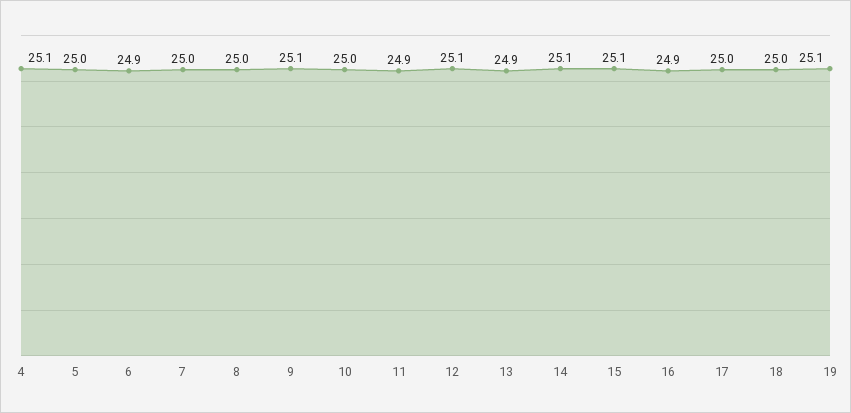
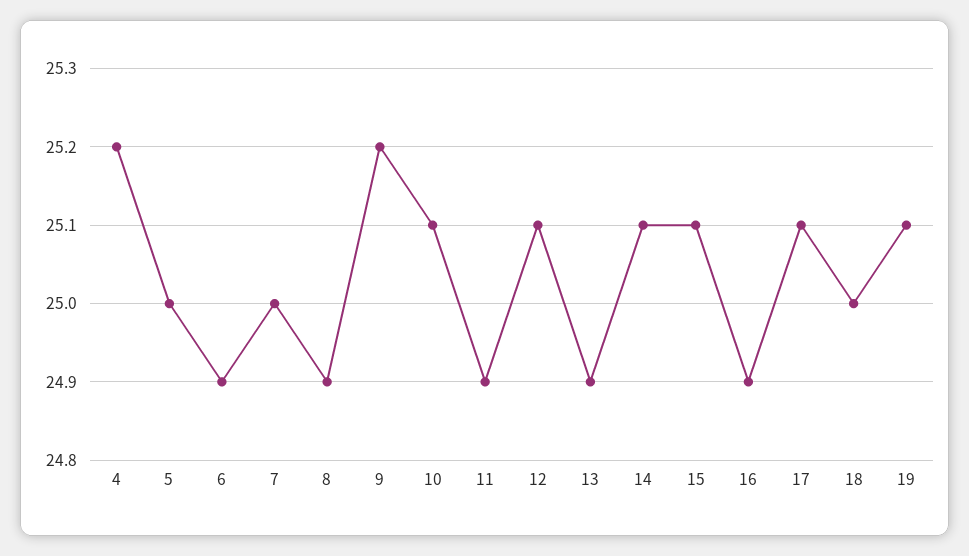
  {
-   "4": 25.1,
+   "4": 25.2,
    "5": 25,
    "6": 24.9,
    "7": 25,
-   "8": 25,
+   "8": 24.9,
-   "9": 25.1,
+   "9": 25.2,
-   "10": 25,
+   "10": 25.1,
    "11": 24.9,
    "12": 25.1,
    "13": 24.9,
    "14": 25.1,
    "15": 25.1,
    "16": 24.9,
-   "17": 25,
+   "17": 25.1,
    "18": 25,
    "19": 25.1
  }

